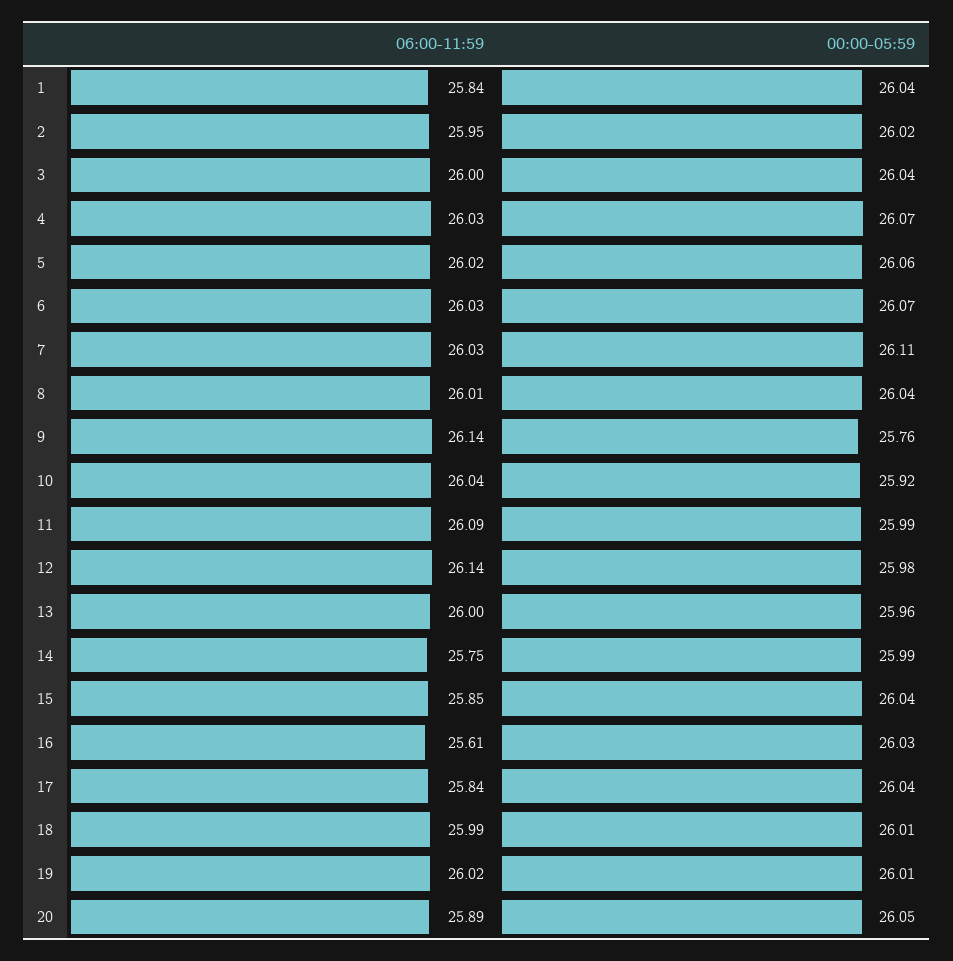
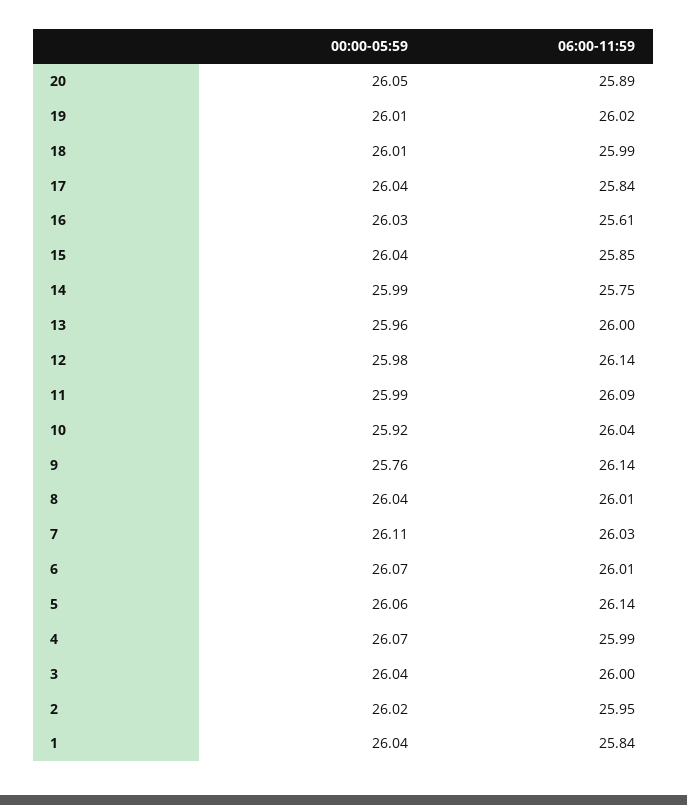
  {
    "06:00-11:59": {
      "1": 25.84,
      "2": 25.95,
      "3": 26,
-     "4": 26.03,
+     "4": 25.99,
-     "5": 26.02,
+     "5": 26.14,
-     "6": 26.03,
+     "6": 26.01,
      "7": 26.03,
      "8": 26.01,
      "9": 26.14,
      "10": 26.04,
      "11": 26.09,
      "12": 26.14,
      "13": 26,
      "14": 25.75,
      "15": 25.85,
      "16": 25.61,
      "17": 25.84,
      "18": 25.99,
      "19": 26.02,
      "20": 25.89
    },
    "00:00-05:59": {
      "1": 26.04,
      "2": 26.02,
      "3": 26.04,
      "4": 26.07,
      "5": 26.06,
      "6": 26.07,
      "7": 26.11,
      "8": 26.04,
      "9": 25.76,
      "10": 25.92,
      "11": 25.99,
      "12": 25.98,
      "13": 25.96,
      "14": 25.99,
      "15": 26.04,
      "16": 26.03,
      "17": 26.04,
      "18": 26.01,
      "19": 26.01,
      "20": 26.05
    }
  }

